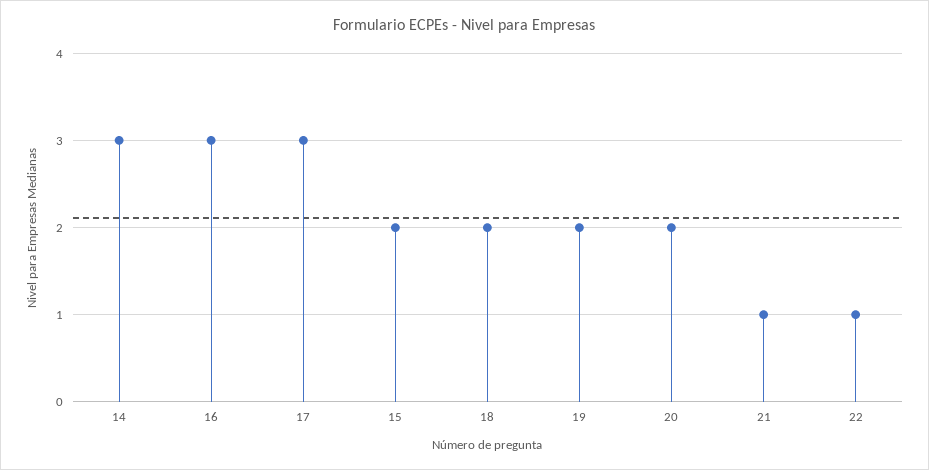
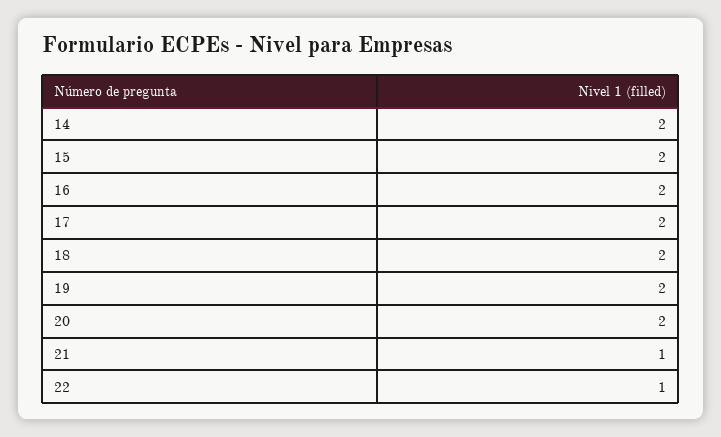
  {
-   "14": 3,
+   "14": 2,
-   "16": 3,
+   "16": 2,
-   "17": 3,
+   "17": 2,
    "15": 2,
    "18": 2,
    "19": 2,
    "20": 2,
    "21": 1,
    "22": 1
  }

